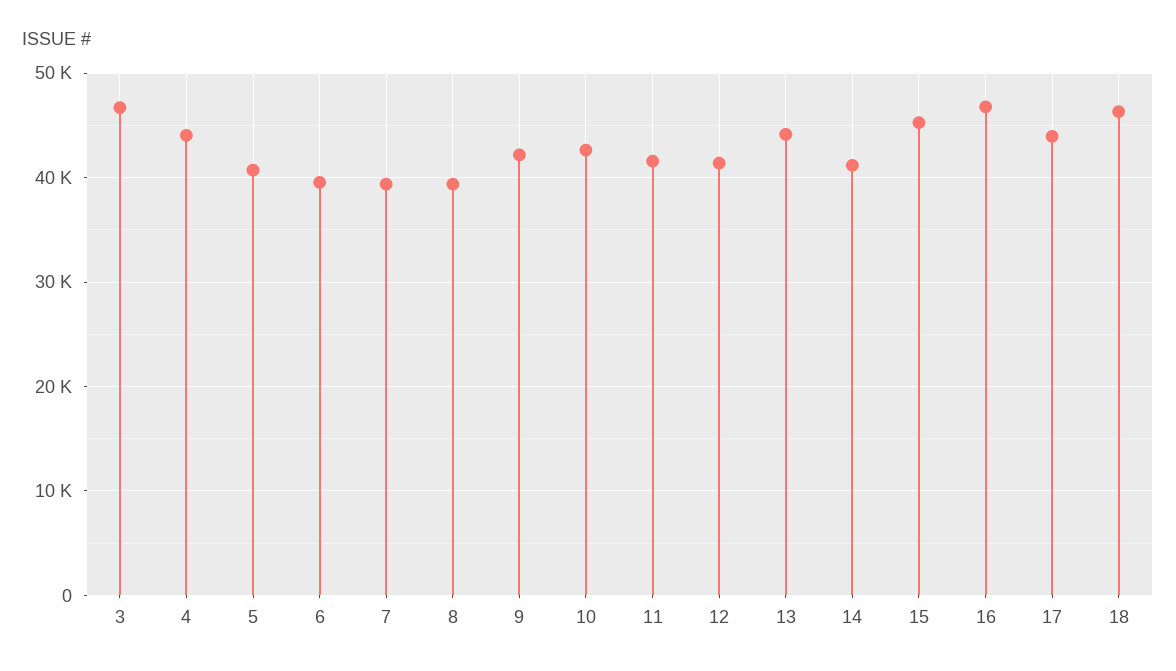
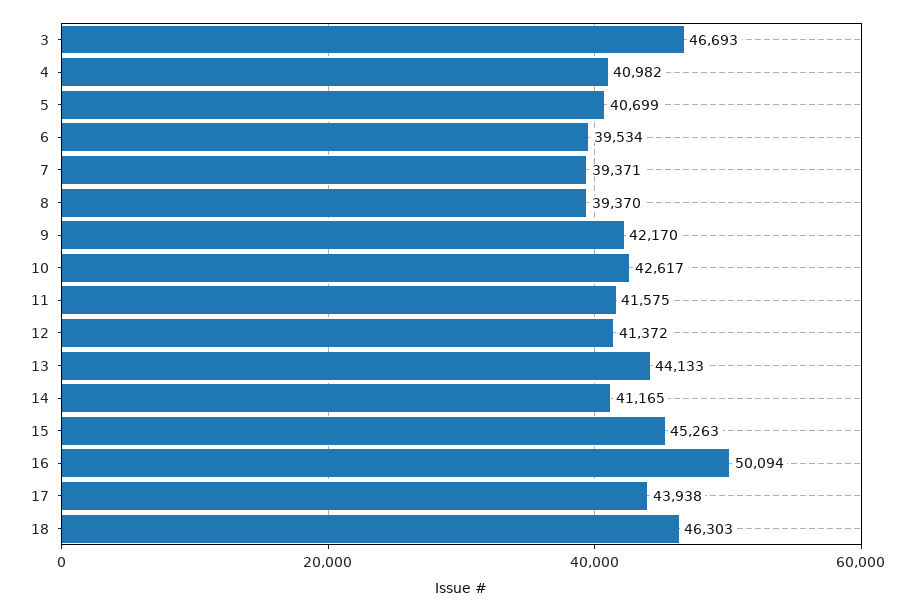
  {
    "3": 46693,
-   "4": 44000,
+   "4": 40982,
    "5": 40699,
    "6": 39534,
    "7": 39371,
    "8": 39370,
    "9": 42170,
    "10": 42617,
    "11": 41575,
    "12": 41372,
    "13": 44133,
    "14": 41165,
    "15": 45263,
-   "16": 47000,
+   "16": 50094,
    "17": 43938,
    "18": 46303
  }

